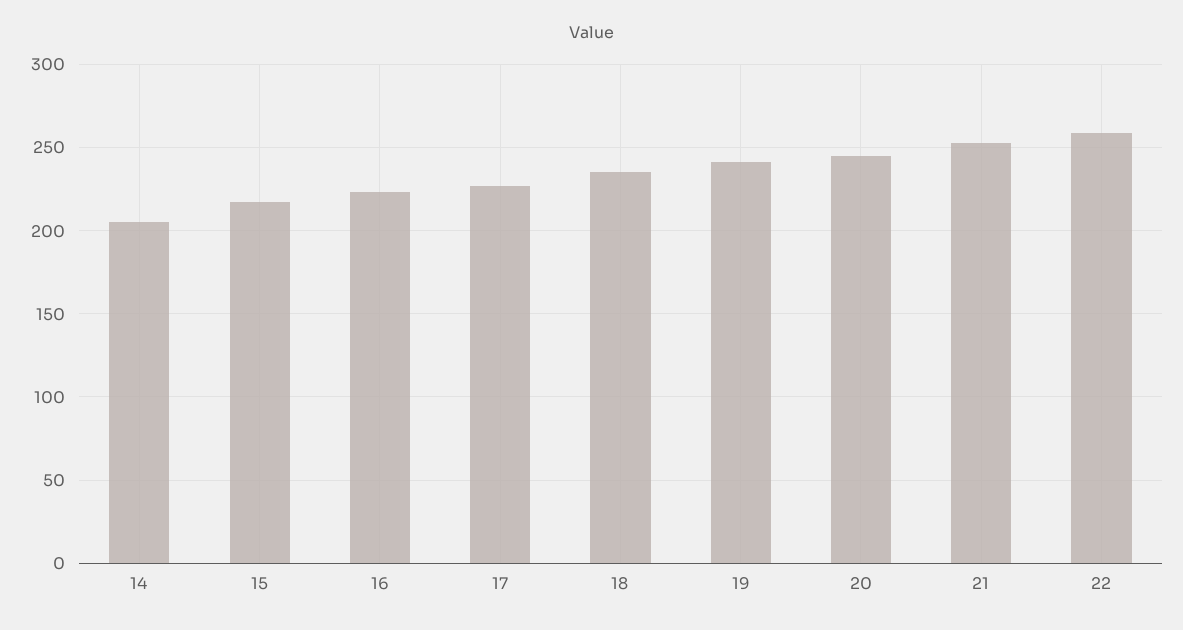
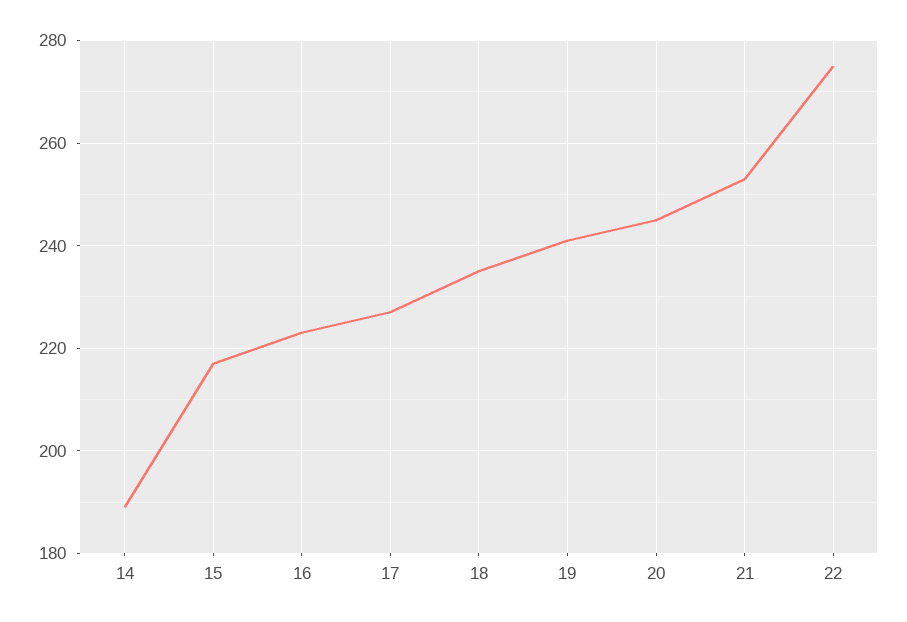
  {
-   "14": 205,
+   "14": 190,
    "15": 215,
    "16": 225,
    "17": 225,
    "18": 235,
    "19": 240,
    "20": 245,
    "21": 255,
-   "22": 260
+   "22": 275
  }

